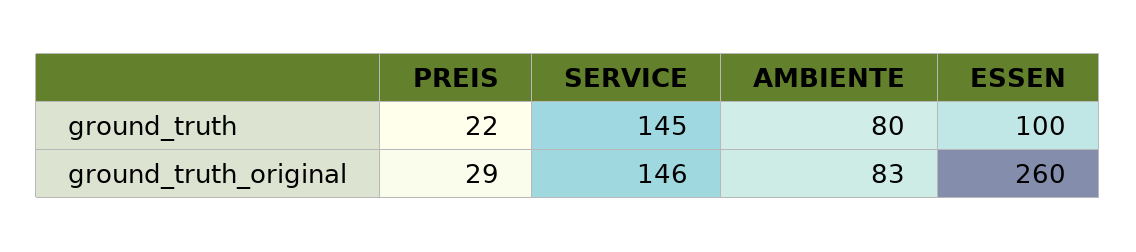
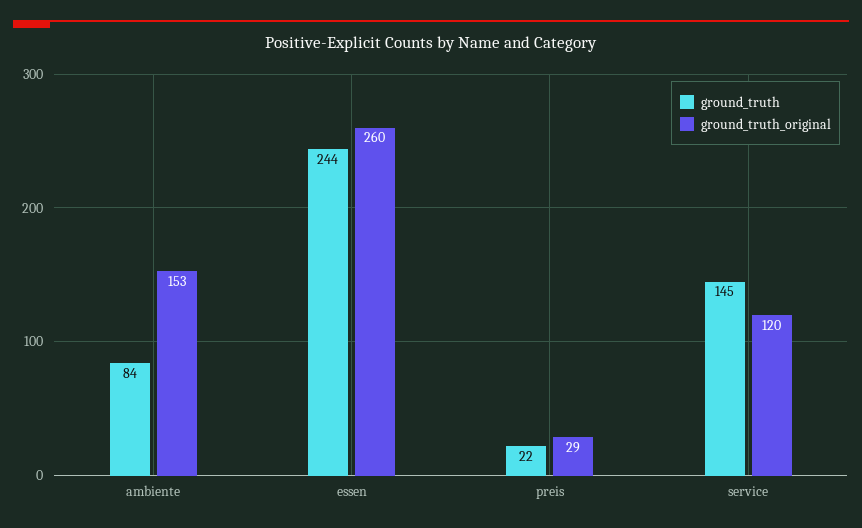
  {
    "ground_truth": {
      "PREIS": 22,
      "SERVICE": 145,
-     "AMBIENTE": 80,
+     "AMBIENTE": 84,
-     "ESSEN": 100
+     "ESSEN": 244
    },
    "ground_truth_original": {
      "PREIS": 29,
-     "SERVICE": 146,
+     "SERVICE": 120,
-     "AMBIENTE": 83,
+     "AMBIENTE": 153,
      "ESSEN": 260
    }
  }

